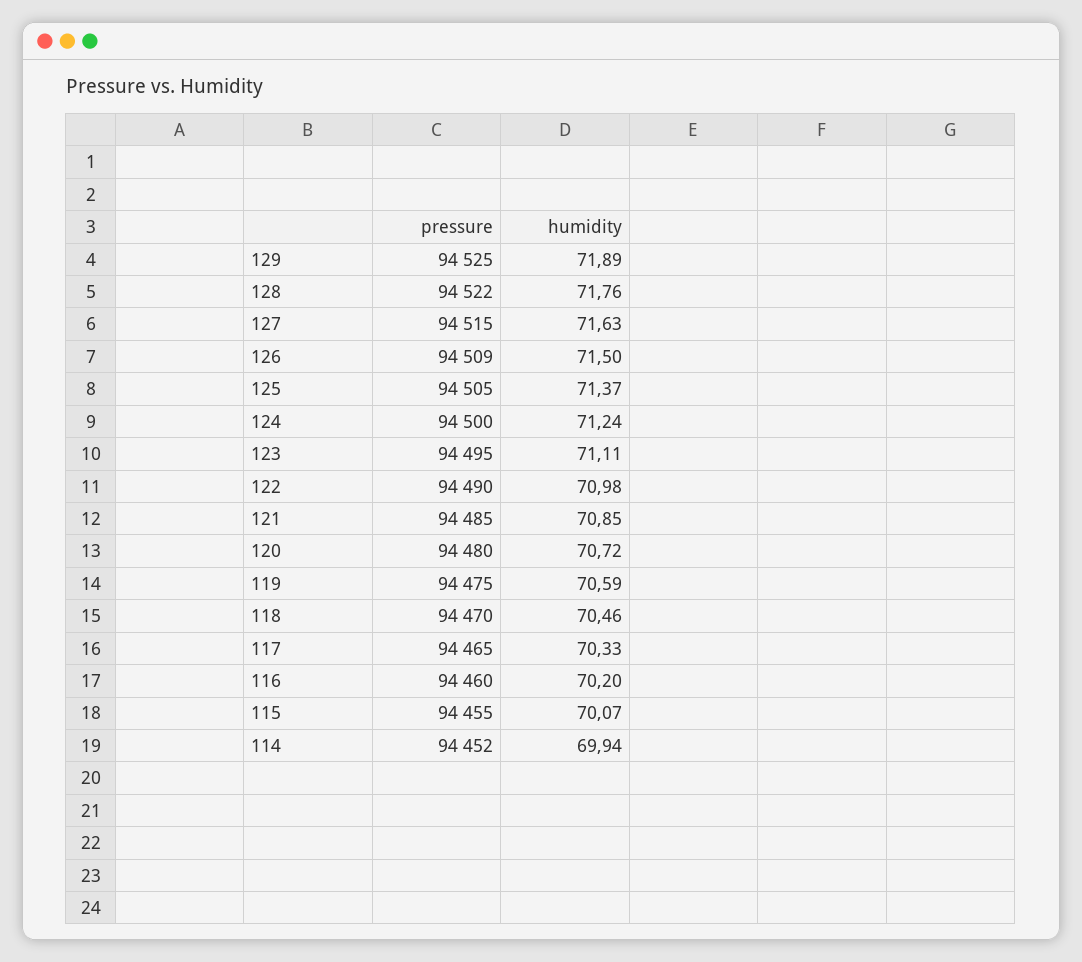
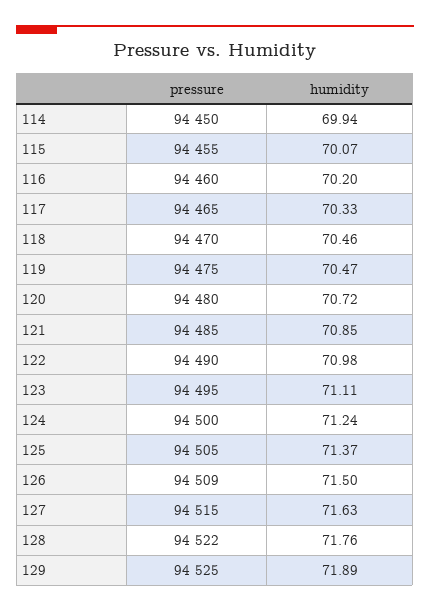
  {
    "pressure": {
      "129": 94525,
      "128": 94522,
      "127": 94515,
      "126": 94509,
      "125": 94505,
      "124": 94500,
      "123": 94495,
      "122": 94490,
      "121": 94485,
      "120": 94480,
      "119": 94475,
      "118": 94470,
      "117": 94465,
      "116": 94460,
      "115": 94455,
-     "114": 94452
+     "114": 94450
    },
    "humidity": {
      "129": 71.89,
      "128": 71.76,
      "127": 71.63,
      "126": 71.5,
      "125": 71.37,
      "124": 71.24,
      "123": 71.11,
      "122": 70.98,
      "121": 70.85,
      "120": 70.72,
-     "119": 70.59,
+     "119": 70.47,
      "118": 70.46,
      "117": 70.33,
      "116": 70.2,
      "115": 70.07,
      "114": 69.94
    }
  }

